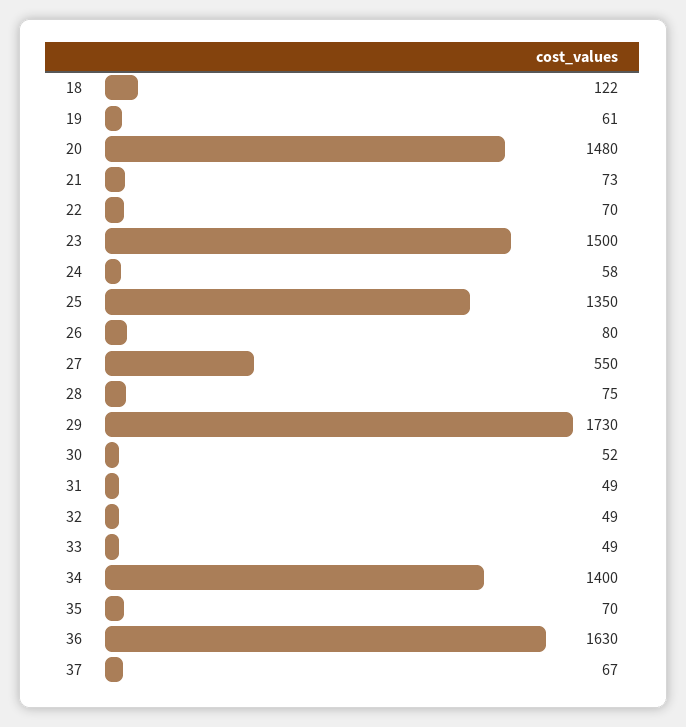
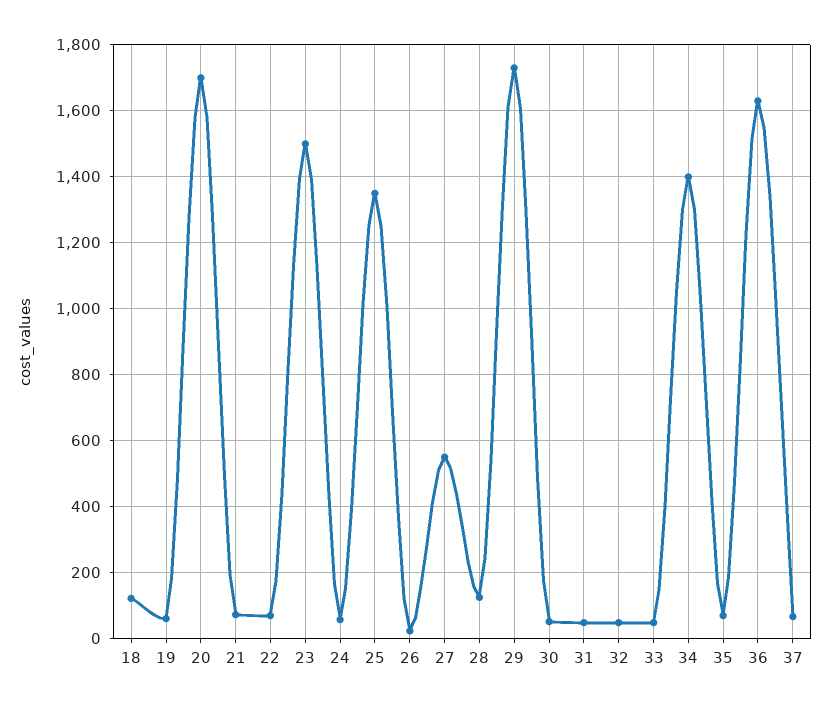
  {
    "18": 122,
    "19": 61,
-   "20": 1480,
+   "20": 1700,
    "21": 73,
    "22": 70,
    "23": 1500,
    "24": 58,
    "25": 1350,
-   "26": 80,
+   "26": 20,
    "27": 550,
-   "28": 75,
+   "28": 120,
    "29": 1730,
    "30": 52,
    "31": 49,
    "32": 49,
    "33": 49,
    "34": 1400,
    "35": 70,
    "36": 1630,
    "37": 67
  }

